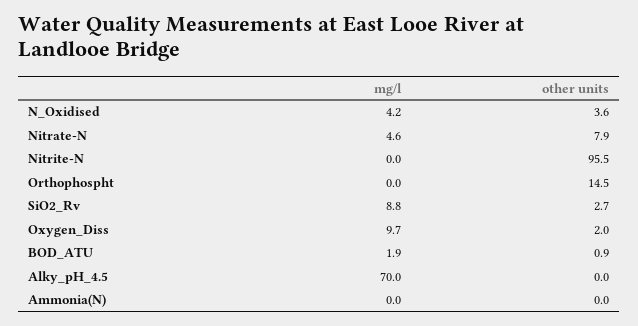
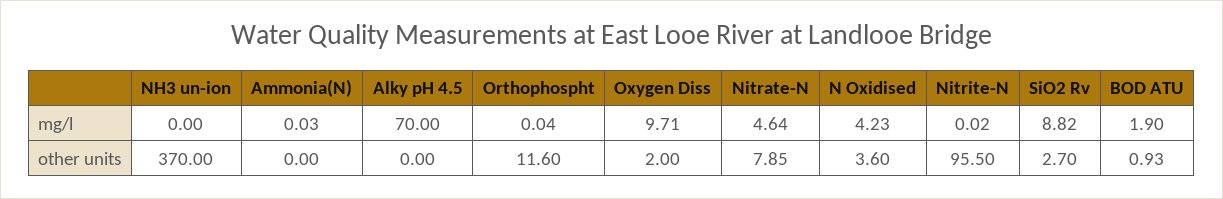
  {
    "mg/l": {
      "N_Oxidised": 4.23,
      "Nitrate-N": 4.64,
      "Nitrite-N": 0.02,
      "Orthophospht": 0.04,
      "SiO2_Rv": 8.82,
      "Oxygen_Diss": 9.71,
      "BOD_ATU": 1.9,
      "Alky_pH_4.5": 70,
-     "Ammonia(N)": 0.03
+     "Ammonia(N)": 0.03,
+     "NH3 un-ion": 0
    },
    "other units": {
      "N_Oxidised": 3.6,
      "Nitrate-N": 7.85,
      "Nitrite-N": 95.5,
-     "Orthophospht": 14.5,
+     "Orthophospht": 11.6,
      "SiO2_Rv": 2.7,
      "Oxygen_Diss": 2,
      "BOD_ATU": 0.93,
      "Alky_pH_4.5": 0,
-     "Ammonia(N)": 0
+     "Ammonia(N)": 0,
+     "NH3 un-ion": 370
    }
  }

